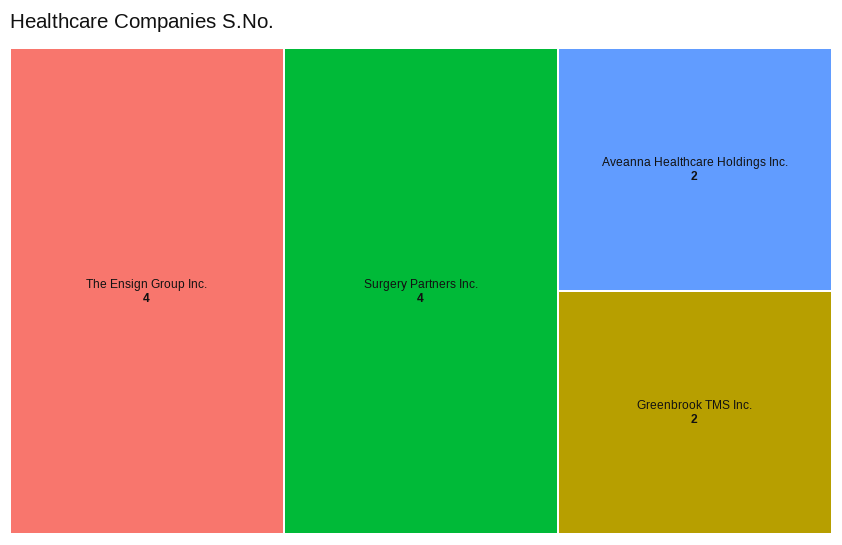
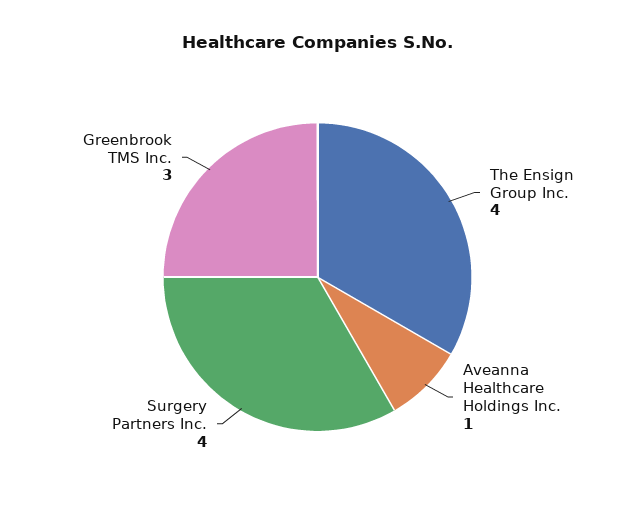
  {
    "The Ensign Group Inc.": 4,
    "Surgery Partners Inc.": 4,
-   "Aveanna Healthcare Holdings Inc.": 2,
+   "Aveanna Healthcare Holdings Inc.": 1,
-   "Greenbrook TMS Inc.": 2
+   "Greenbrook TMS Inc.": 3
  }

